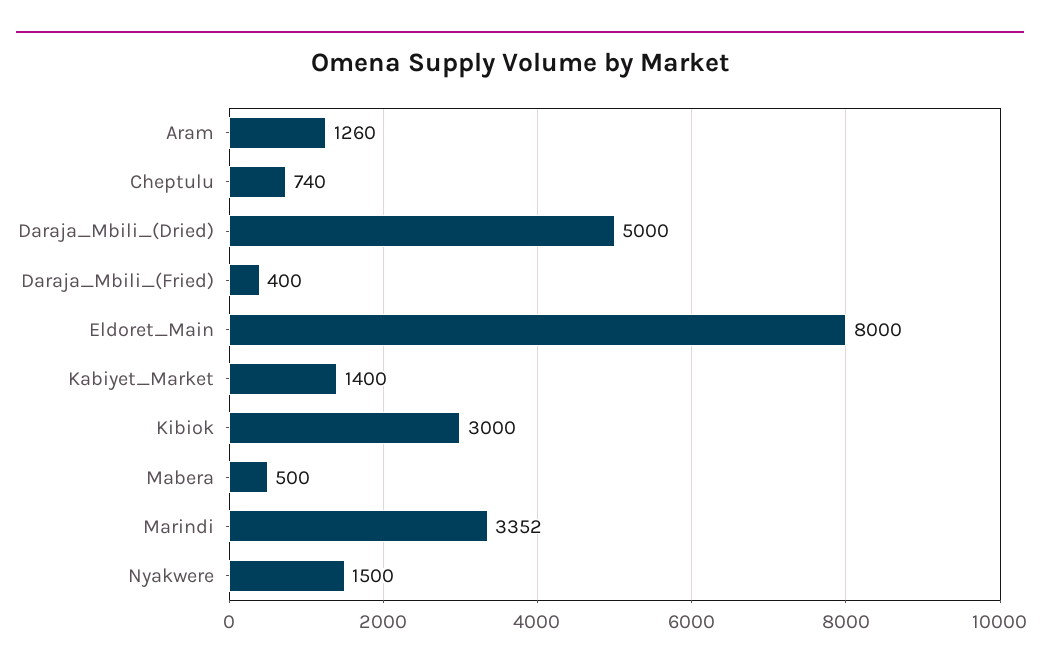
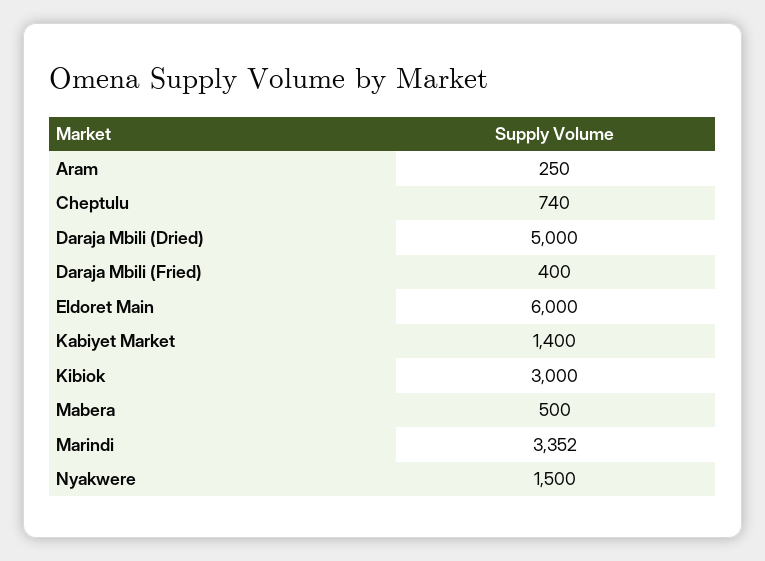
  {
-   "Aram": 1260,
+   "Aram": 250,
    "Cheptulu": 740,
    "Daraja_Mbili_(Dried)": 5000,
    "Daraja_Mbili_(Fried)": 400,
-   "Eldoret_Main": 8000,
+   "Eldoret_Main": 6000,
    "Kabiyet_Market": 1400,
    "Kibiok": 3000,
    "Mabera": 500,
    "Marindi": 3352,
    "Nyakwere": 1500
  }

